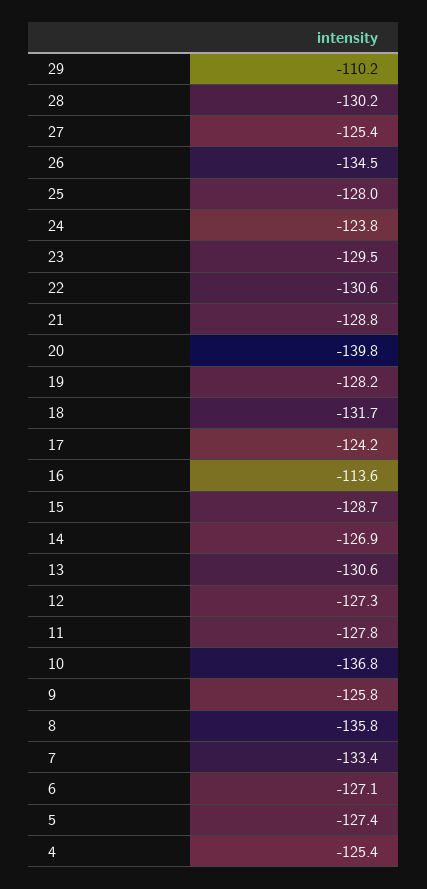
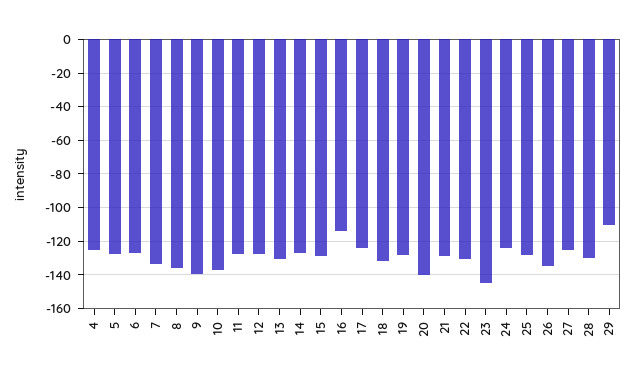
  {
    "29": -110.2,
    "28": -130.2,
    "27": -125.4,
    "26": -134.5,
    "25": -128,
    "24": -123.8,
-   "23": -129.5,
+   "23": -145,
    "22": -130.6,
    "21": -128.8,
    "20": -139.8,
    "19": -128.2,
    "18": -131.7,
    "17": -124.2,
    "16": -113.6,
    "15": -128.7,
    "14": -126.9,
    "13": -130.6,
    "12": -127.3,
    "11": -127.8,
    "10": -136.8,
-   "9": -125.8,
+   "9": -140,
    "8": -135.8,
    "7": -133.4,
    "6": -127.1,
    "5": -127.4,
    "4": -125.4
  }

